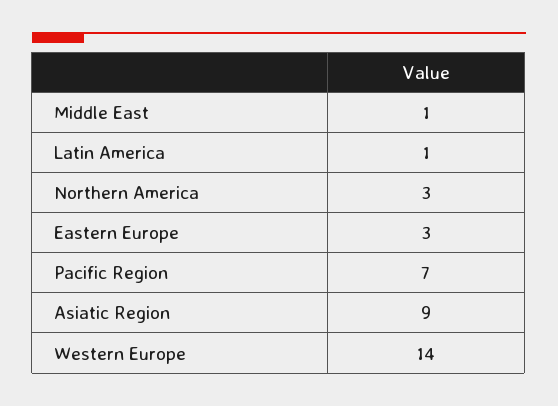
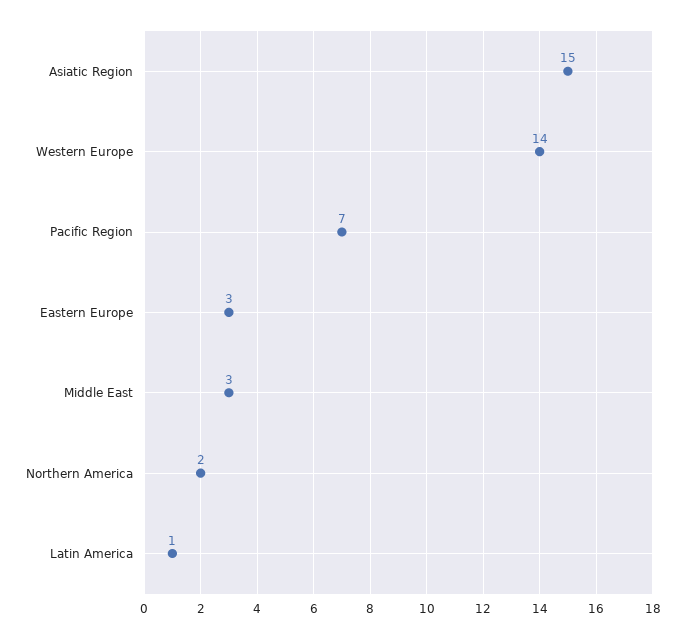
  {
-   "Middle East": 1,
+   "Middle East": 3,
    "Latin America": 1,
-   "Northern America": 3,
+   "Northern America": 2,
    "Eastern Europe": 3,
    "Pacific Region": 7,
-   "Asiatic Region": 9,
+   "Asiatic Region": 15,
    "Western Europe": 14
  }

